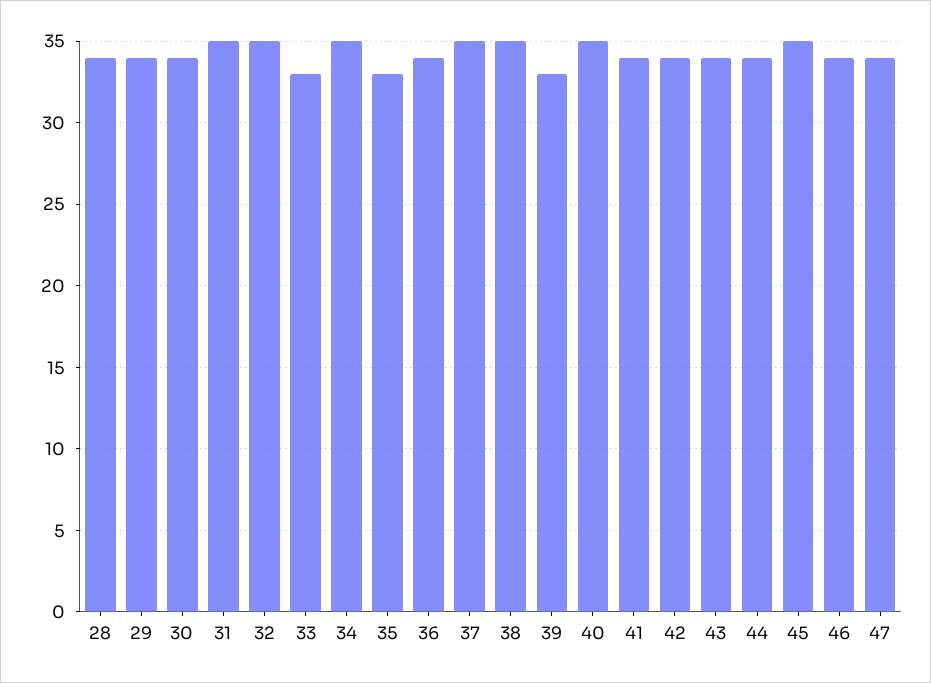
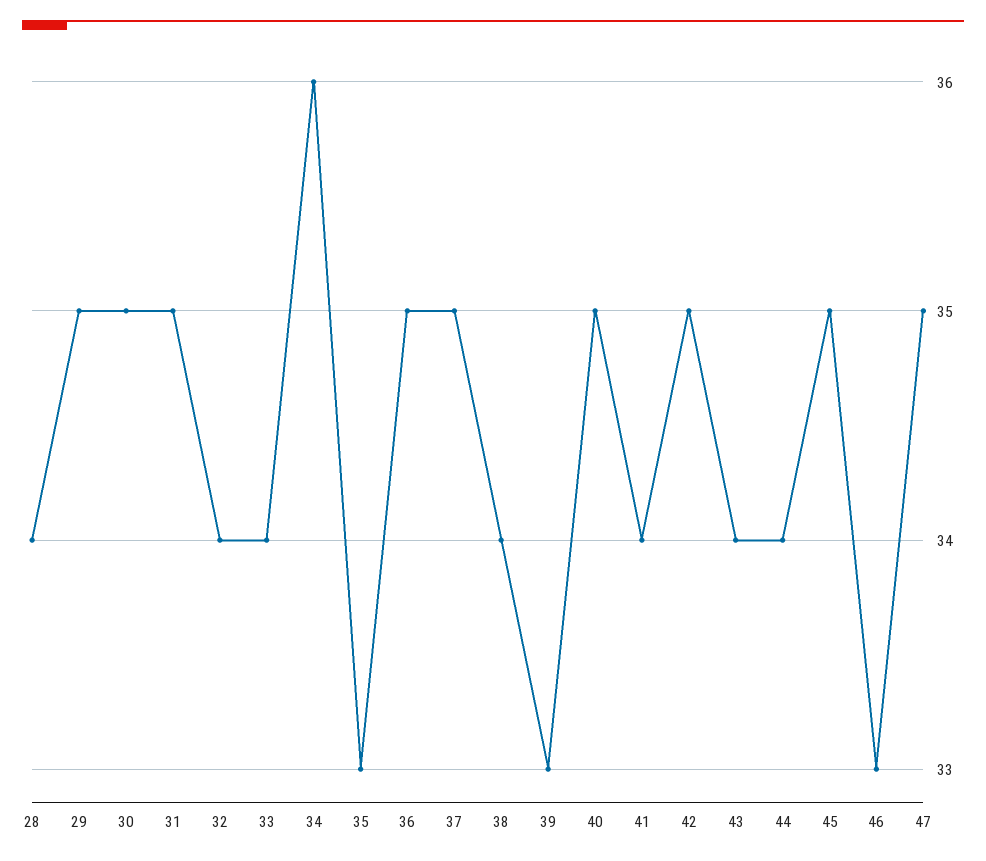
  {
    "28": 34,
-   "29": 34,
+   "29": 35,
-   "30": 34,
+   "30": 35,
    "31": 35,
-   "32": 35,
+   "32": 34,
-   "33": 33,
+   "33": 34,
-   "34": 35,
+   "34": 36,
    "35": 33,
-   "36": 34,
+   "36": 35,
    "37": 35,
-   "38": 35,
+   "38": 34,
    "39": 33,
    "40": 35,
    "41": 34,
-   "42": 34,
+   "42": 35,
    "43": 34,
    "44": 34,
    "45": 35,
-   "46": 34,
+   "46": 33,
-   "47": 34
+   "47": 35
  }

